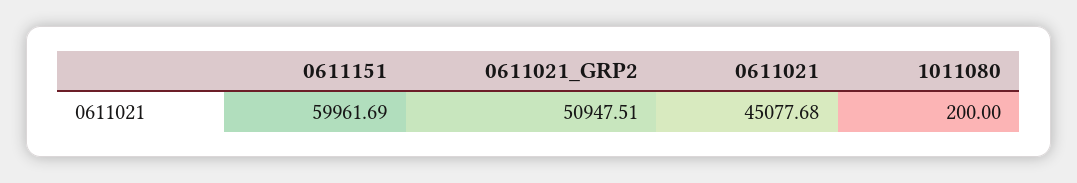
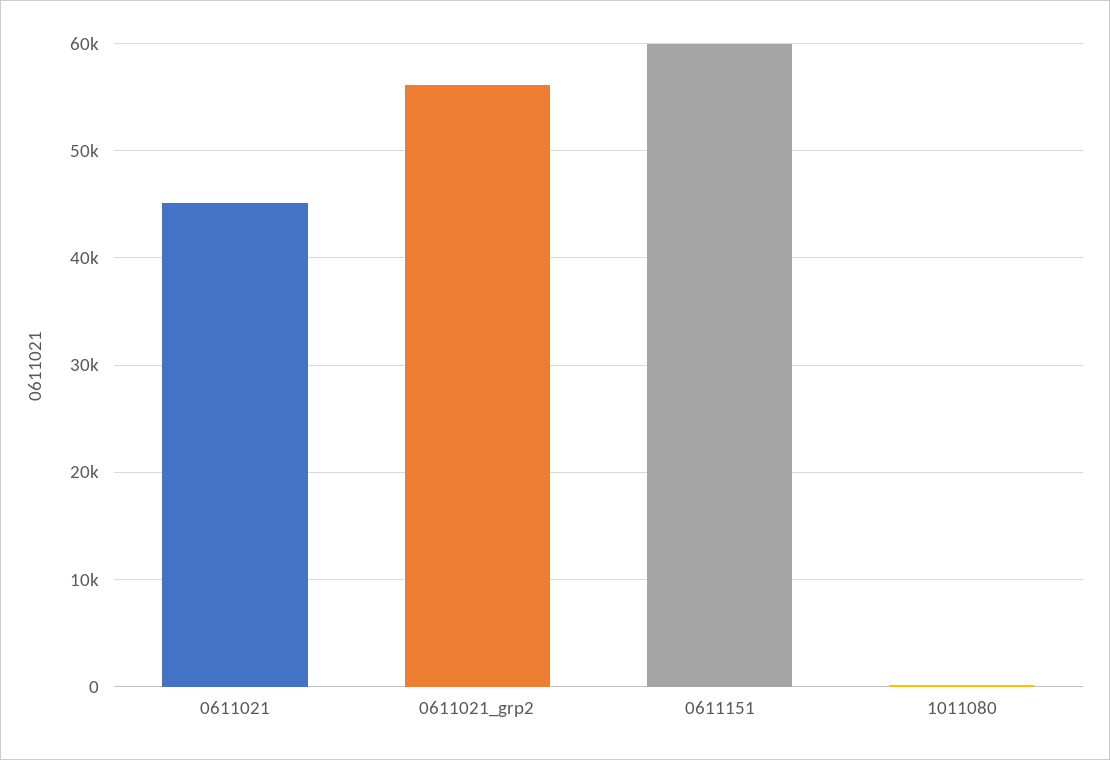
  {
    "0611151": 59961.69,
-   "0611021_GRP2": 50947.51,
+   "0611021_GRP2": 56000,
    "0611021": 45077.68,
    "1011080": 200
  }

